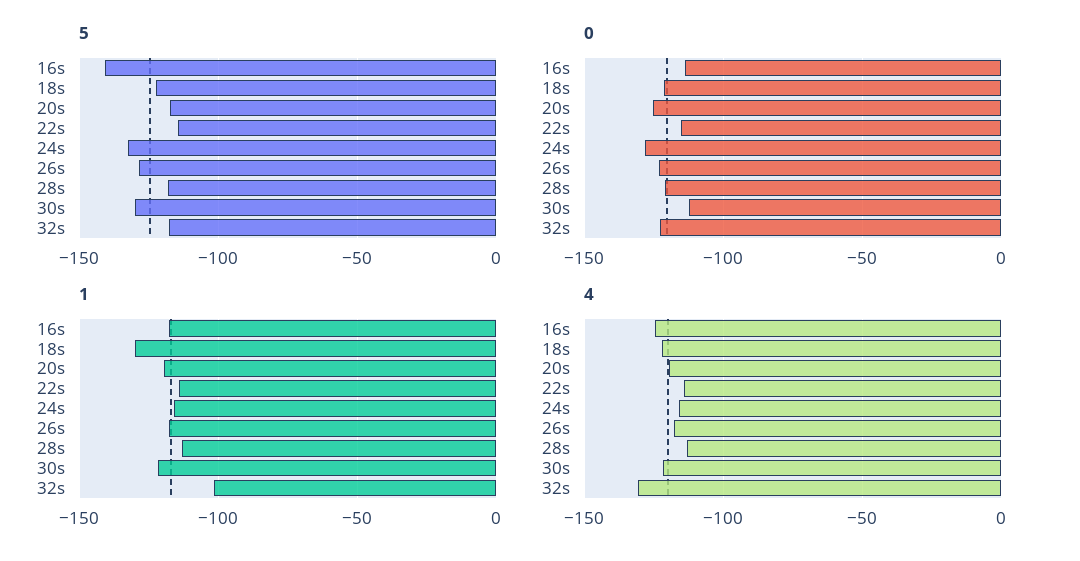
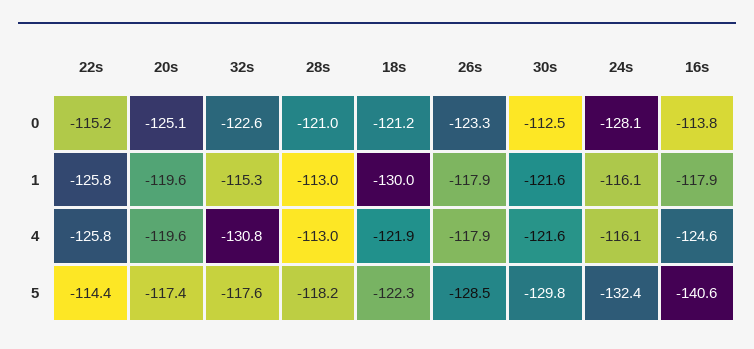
  {
    "5": {
      "16s": -140.6,
      "18s": -122.3,
      "20s": -117.4,
      "22s": -114.4,
      "24s": -132.4,
      "26s": -128.5,
      "28s": -118.2,
      "30s": -129.8,
      "32s": -117.6
    },
    "0": {
      "16s": -113.8,
      "18s": -121.2,
      "20s": -125.1,
      "22s": -115.2,
      "24s": -128.1,
      "26s": -123.3,
      "28s": -121,
      "30s": -112.5,
      "32s": -122.6
    },
    "1": {
      "16s": -117.9,
      "18s": -130,
      "20s": -119.6,
-     "22s": -115,
+     "22s": -125.8,
      "24s": -116.1,
      "26s": -117.9,
      "28s": -113,
      "30s": -121.6,
-     "32s": -100
+     "32s": -115.3
    },
    "4": {
      "16s": -124.6,
      "18s": -121.9,
      "20s": -119.6,
-     "22s": -115,
+     "22s": -125.8,
      "24s": -116.1,
      "26s": -117.9,
      "28s": -113,
      "30s": -121.6,
      "32s": -130.8
    }
  }

